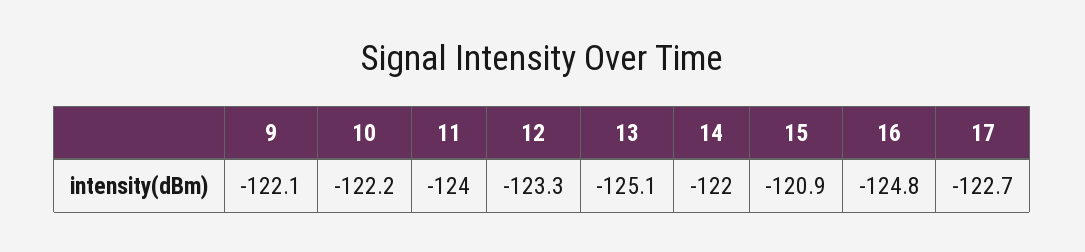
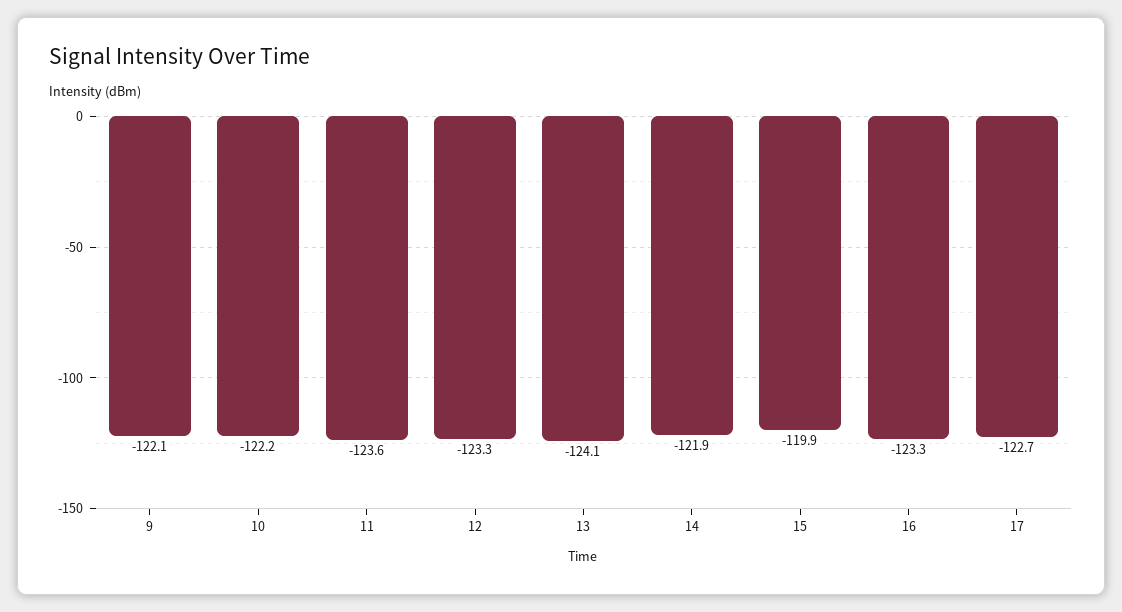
  {
    "9": -122.1,
    "10": -122.2,
-   "11": -124,
+   "11": -123.6,
    "12": -123.3,
-   "13": -125.1,
+   "13": -124.1,
-   "14": -122,
+   "14": -121.9,
-   "15": -120.9,
+   "15": -119.9,
-   "16": -124.8,
+   "16": -123.3,
    "17": -122.7
  }

